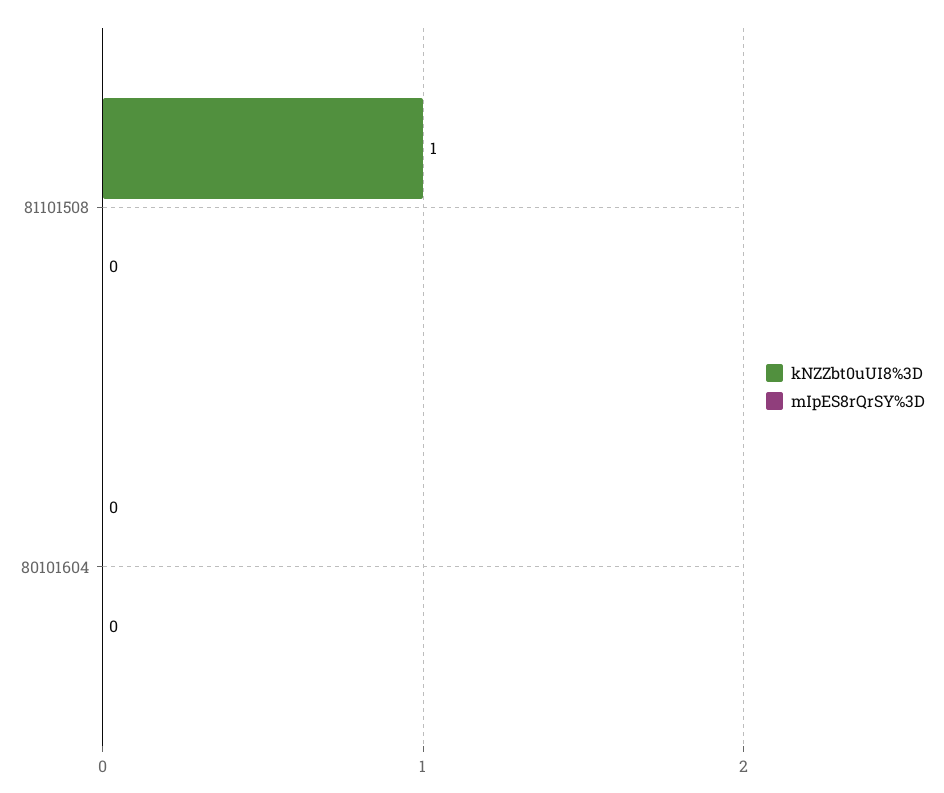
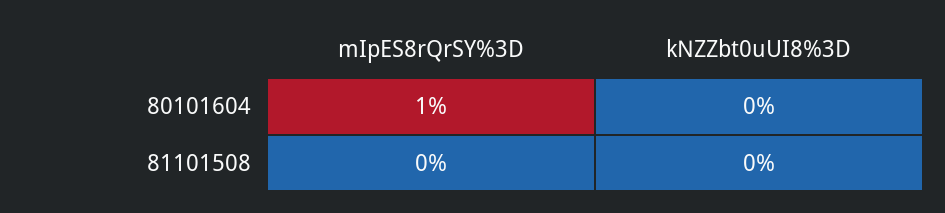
  {
    "kNZZbt0uUI8%3D": {
-     "81101508": 1,
+     "81101508": 0,
      "80101604": 0
    },
    "mIpES8rQrSY%3D": {
      "81101508": 0,
-     "80101604": 0
+     "80101604": 1
    }
  }

